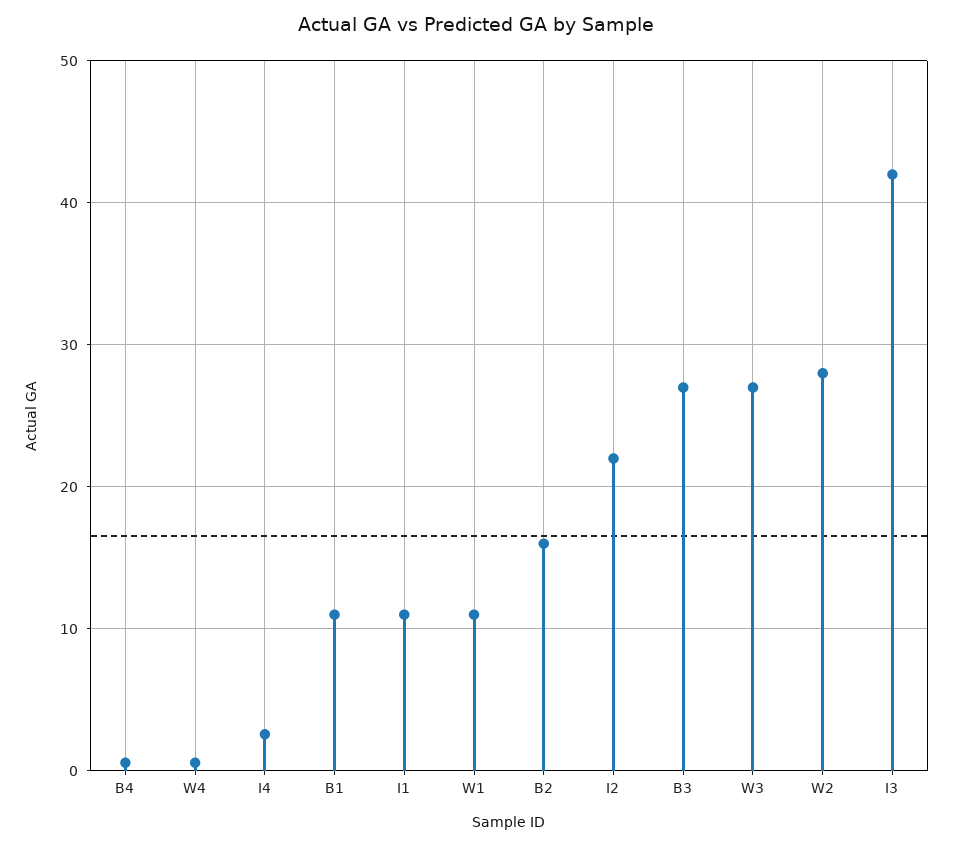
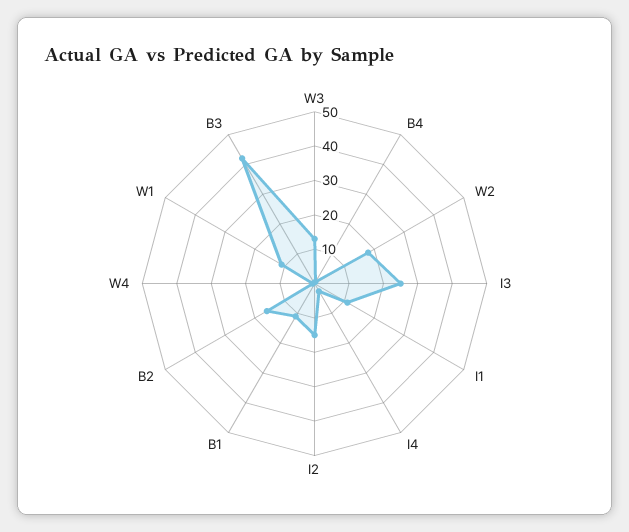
  {
    "B4": 1,
    "W4": 1,
    "I4": 3,
    "B1": 11,
    "I1": 11,
    "W1": 11,
    "B2": 16,
-   "I2": 22,
+   "I2": 15,
-   "B3": 27,
+   "B3": 42.5,
-   "W3": 27,
+   "W3": 12.5,
-   "W2": 28,
+   "W2": 17.5,
-   "I3": 42
+   "I3": 25
  }

